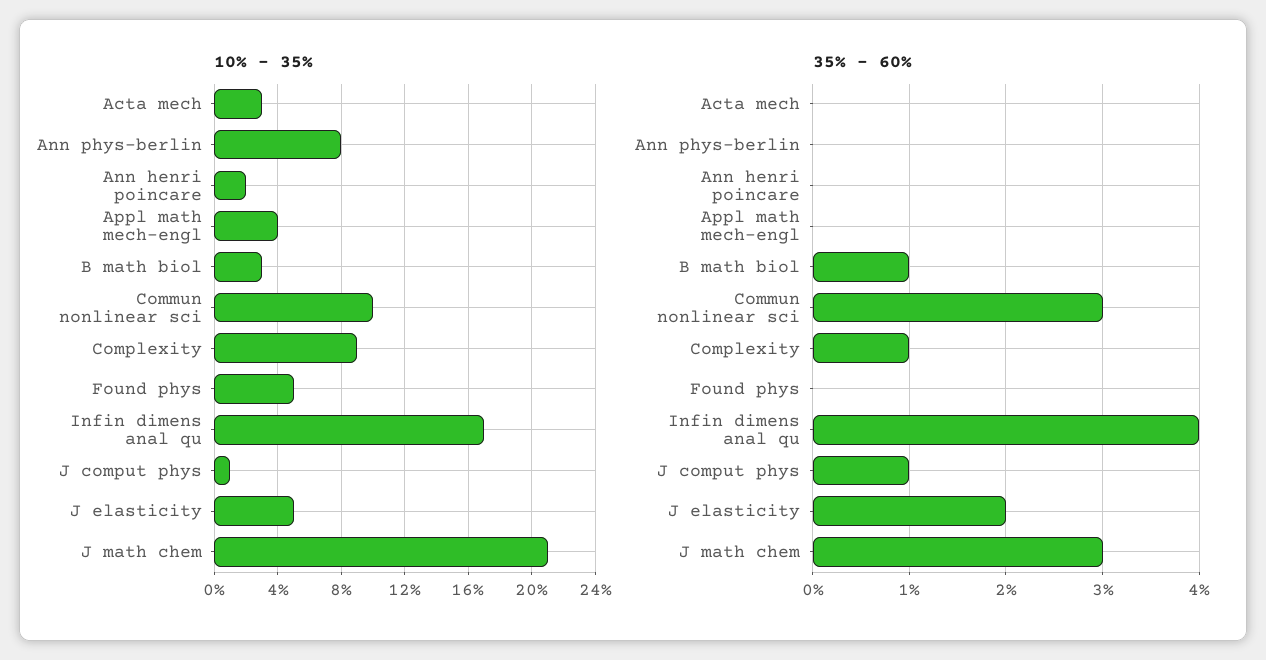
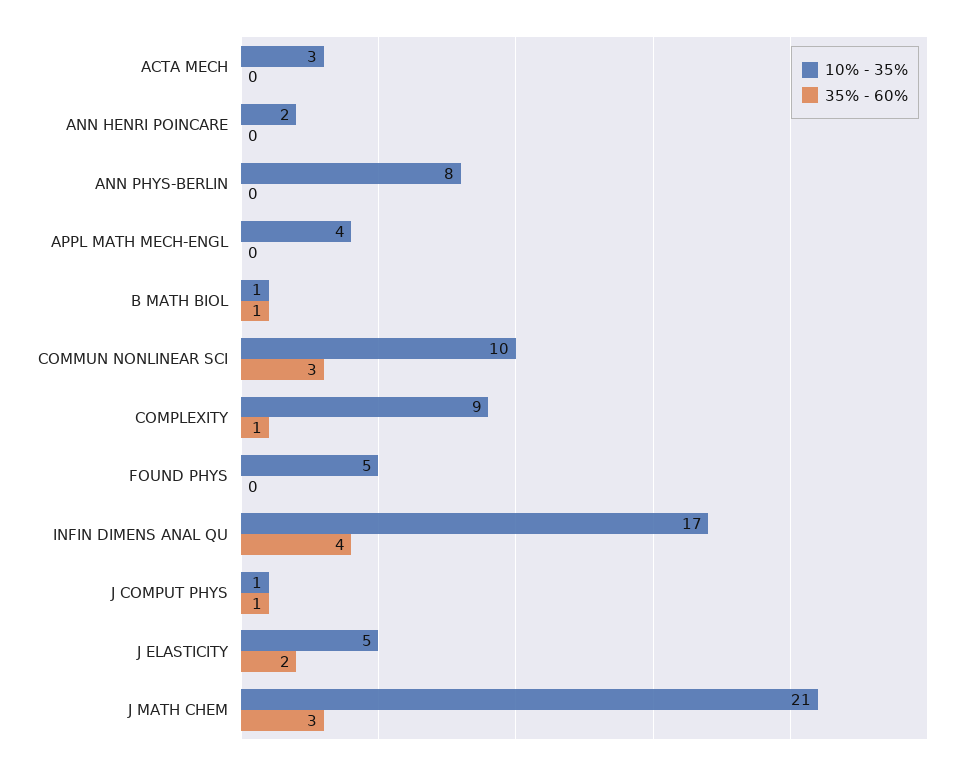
  {
    "10% - 35%": {
      "Acta mech": 3,
      "Ann phys-berlin": 8,
      "Ann henri poincare": 2,
      "Appl math mech-engl": 4,
-     "B math biol": 3,
+     "B math biol": 1,
      "Commun nonlinear sci": 10,
      "Complexity": 9,
      "Found phys": 5,
      "Infin dimens anal qu": 17,
      "J comput phys": 1,
      "J elasticity": 5,
      "J math chem": 21
    },
    "35% - 60%": {
      "Acta mech": 0,
      "Ann phys-berlin": 0,
      "Ann henri poincare": 0,
      "Appl math mech-engl": 0,
      "B math biol": 1,
      "Commun nonlinear sci": 3,
      "Complexity": 1,
      "Found phys": 0,
      "Infin dimens anal qu": 4,
      "J comput phys": 1,
      "J elasticity": 2,
      "J math chem": 3
    }
  }

